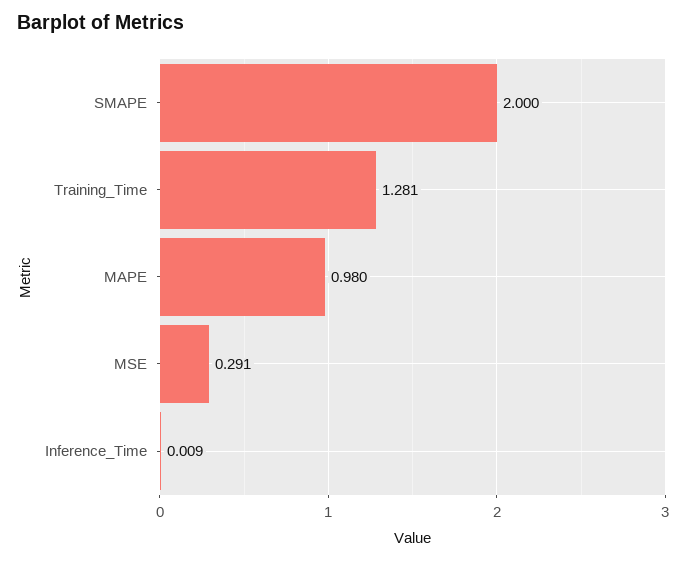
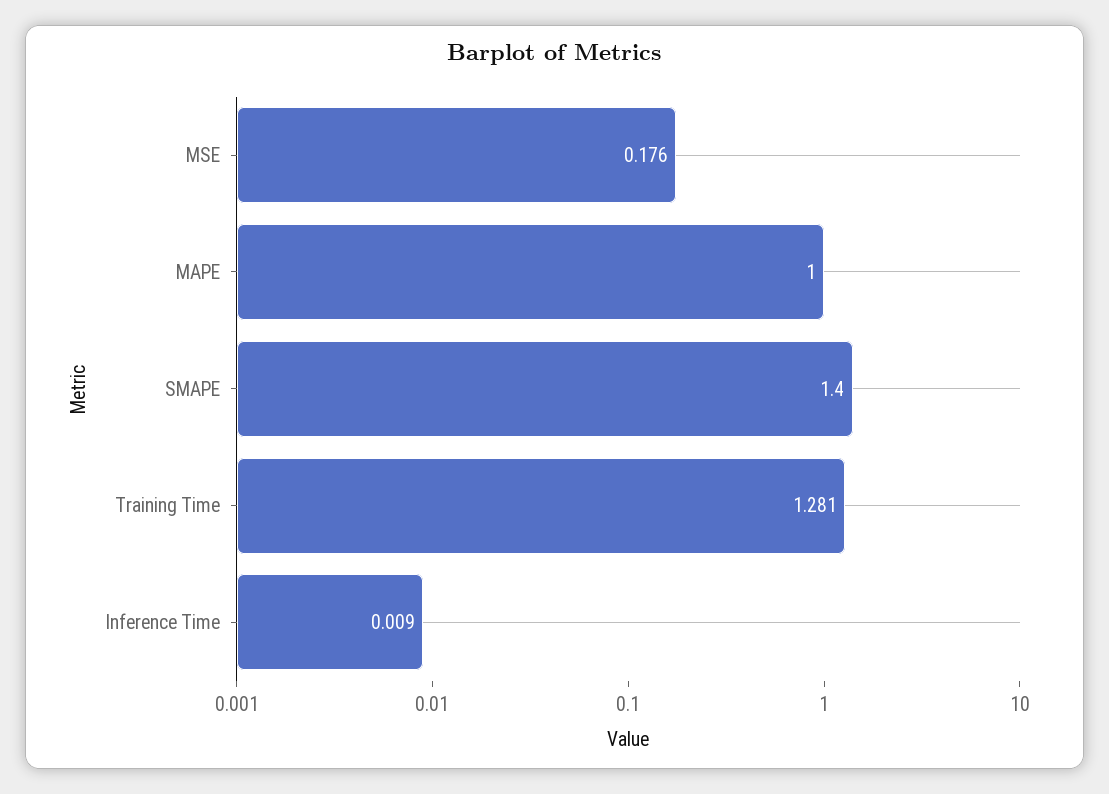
  {
-   "SMAPE": 2,
+   "SMAPE": 1.4,
    "Training_Time": 1.281,
-   "MAPE": 0.98,
+   "MAPE": 1,
-   "MSE": 0.291,
+   "MSE": 0.176,
    "Inference_Time": 0.009
  }

